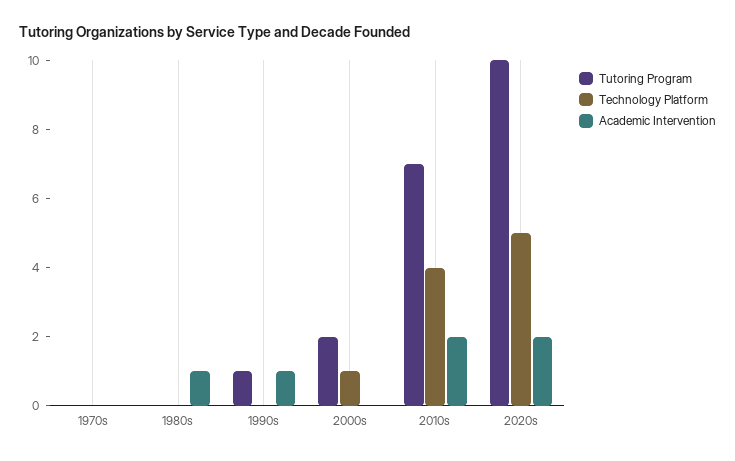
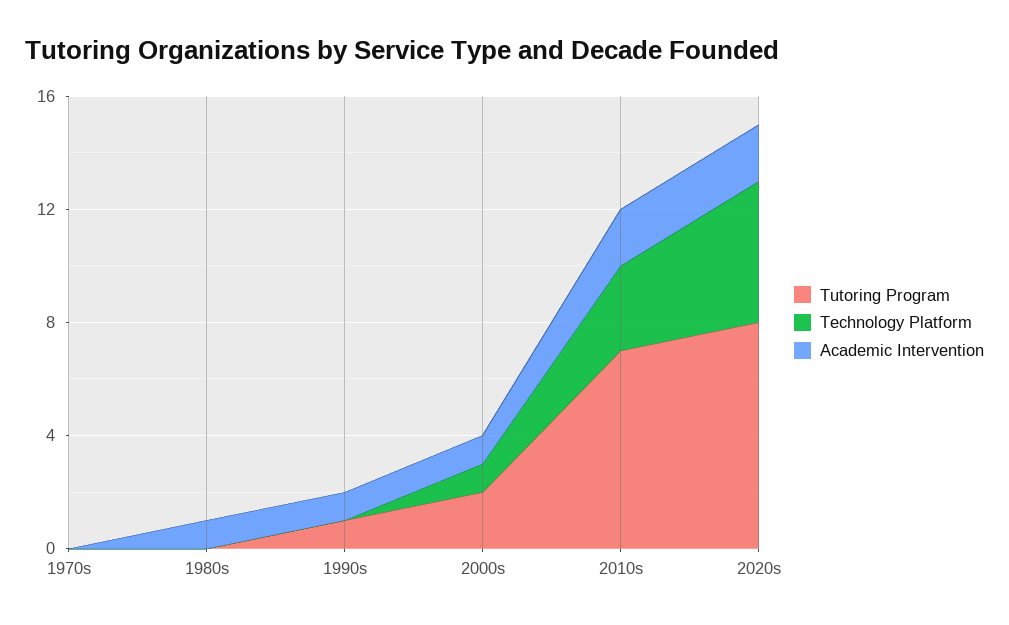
  {
    "Tutoring Program": {
      "1970s": 0,
      "1980s": 0,
      "1990s": 1,
      "2000s": 2,
      "2010s": 7,
-     "2020s": 10
+     "2020s": 8
    },
    "Technology Platform": {
      "1970s": 0,
      "1980s": 0,
      "1990s": 0,
      "2000s": 1,
-     "2010s": 4,
+     "2010s": 3,
      "2020s": 5
    },
    "Academic Intervention": {
      "1970s": 0,
      "1980s": 1,
      "1990s": 1,
-     "2000s": 0,
+     "2000s": 1,
      "2010s": 2,
      "2020s": 2
    }
  }

